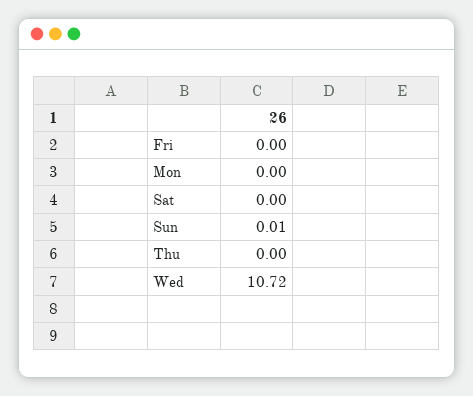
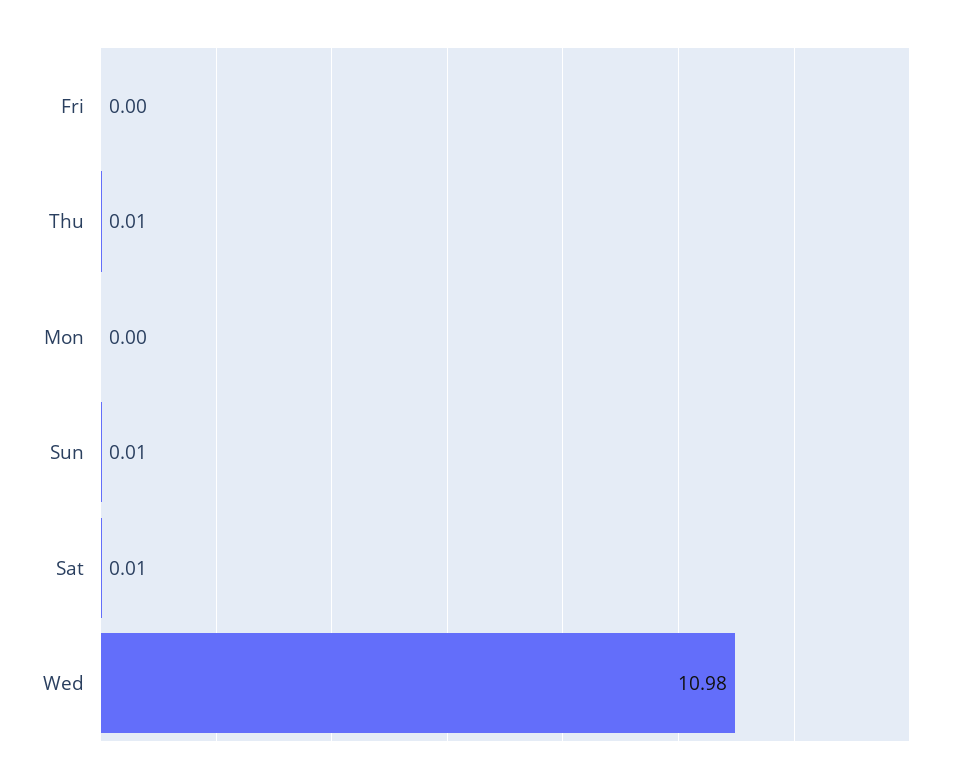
  {
    "Fri": 0,
    "Mon": 0,
-   "Sat": 0,
+   "Sat": 0.01,
    "Sun": 0.01,
-   "Thu": 0,
+   "Thu": 0.01,
-   "Wed": 10.72
+   "Wed": 10.98
  }

